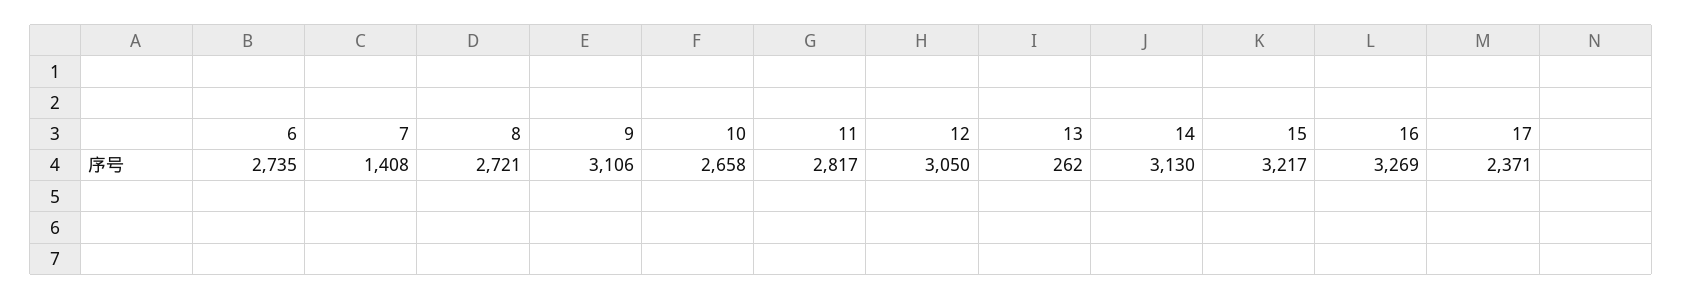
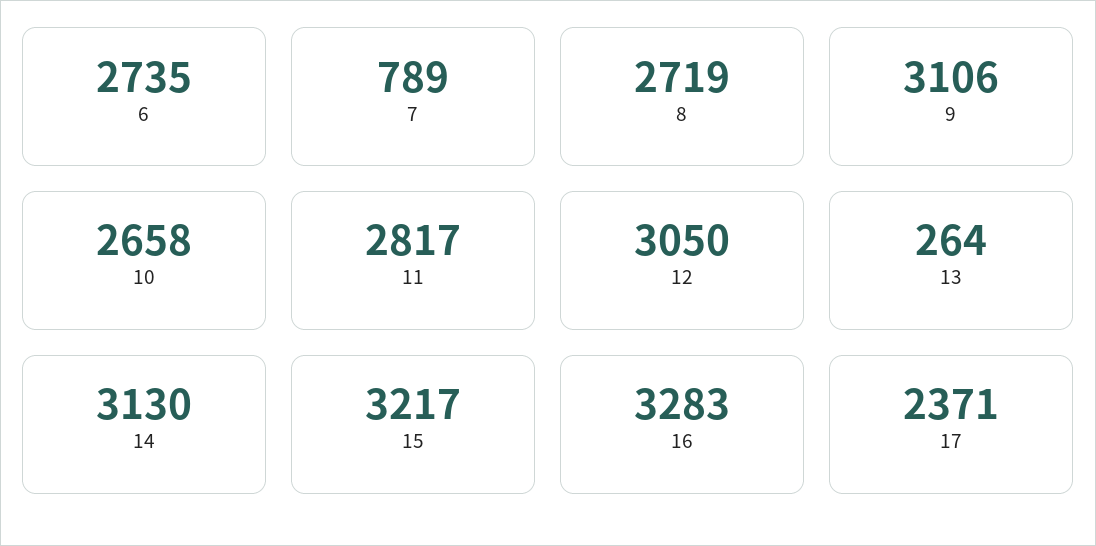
  {
    "6": 2735,
-   "7": 1408,
+   "7": 789,
-   "8": 2721,
+   "8": 2719,
    "9": 3106,
    "10": 2658,
    "11": 2817,
    "12": 3050,
-   "13": 262,
+   "13": 264,
    "14": 3130,
    "15": 3217,
-   "16": 3269,
+   "16": 3283,
    "17": 2371
  }

